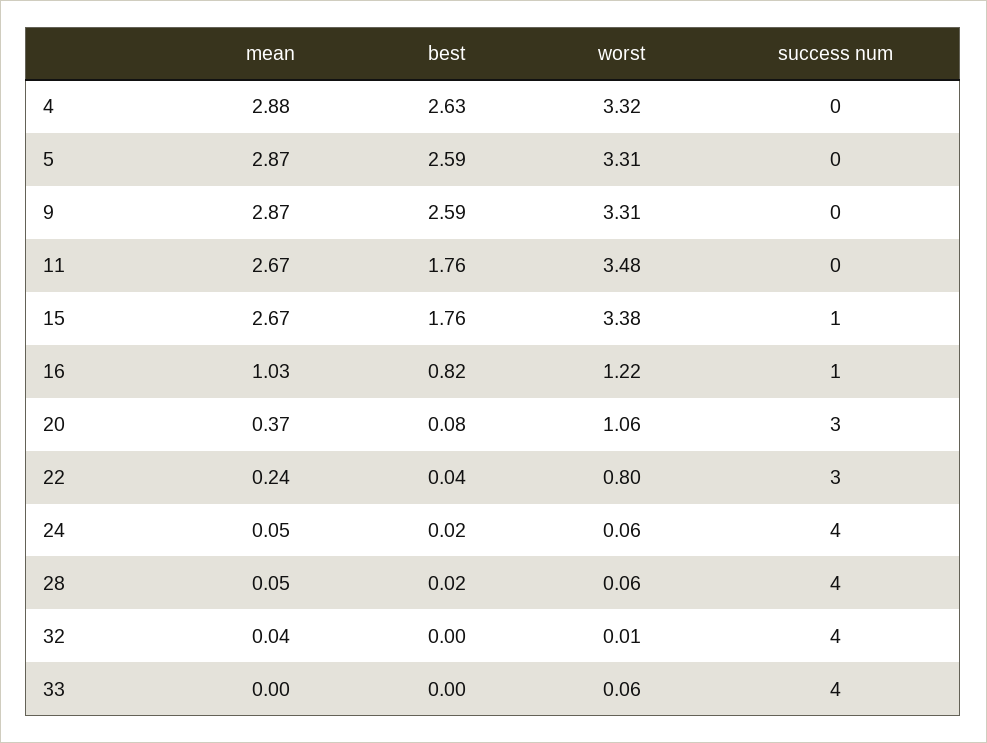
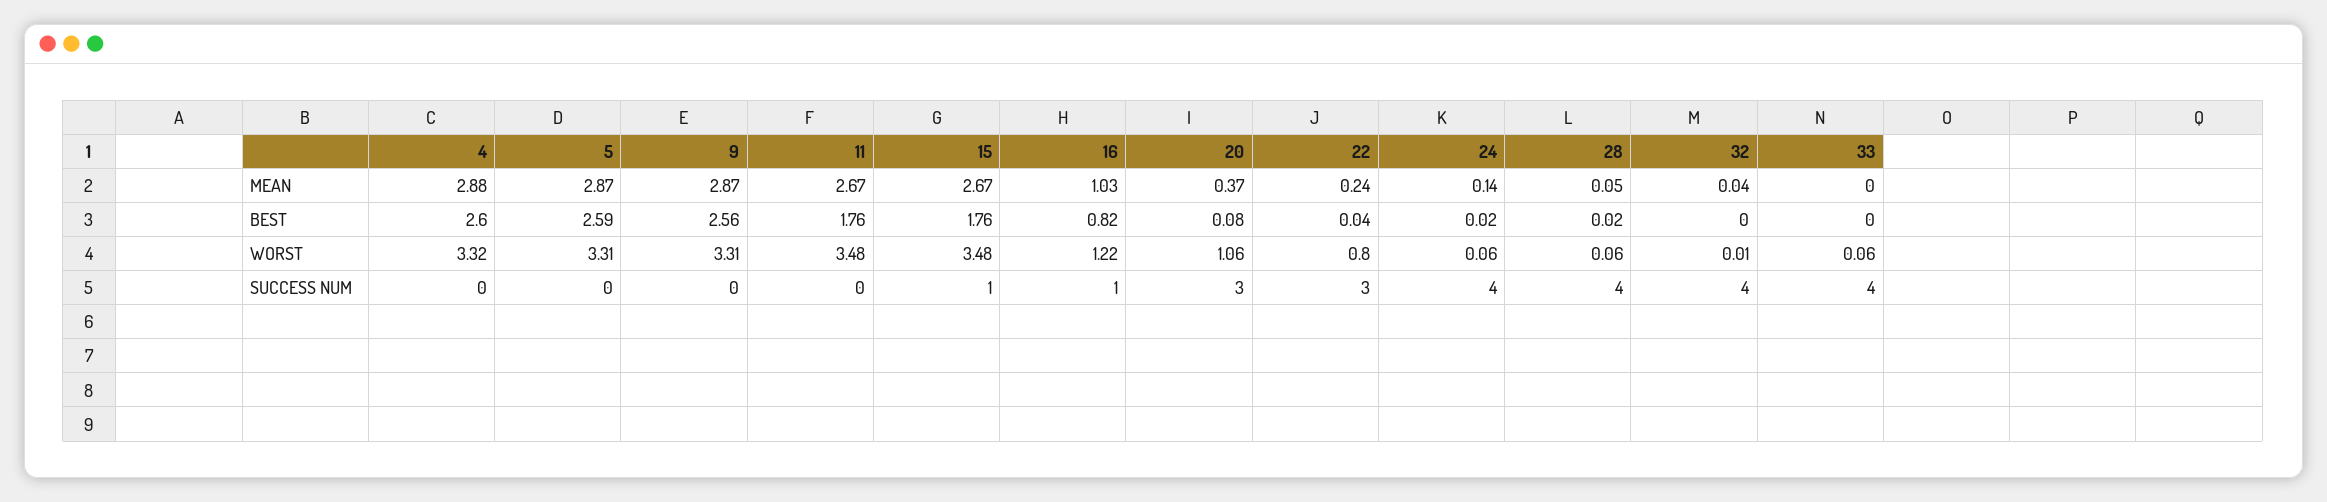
  {
    "mean": {
      "4": 2.88,
      "5": 2.87,
      "9": 2.87,
      "11": 2.67,
      "15": 2.67,
      "16": 1.03,
      "20": 0.37,
      "22": 0.24,
-     "24": 0.05,
+     "24": 0.14,
      "28": 0.05,
      "32": 0.04,
      "33": 0
    },
    "best": {
-     "4": 2.63,
+     "4": 2.6,
      "5": 2.59,
-     "9": 2.59,
+     "9": 2.56,
      "11": 1.76,
      "15": 1.76,
      "16": 0.82,
      "20": 0.08,
      "22": 0.04,
      "24": 0.02,
      "28": 0.02,
      "32": 0,
      "33": 0
    },
    "worst": {
      "4": 3.32,
      "5": 3.31,
      "9": 3.31,
      "11": 3.48,
-     "15": 3.38,
+     "15": 3.48,
      "16": 1.22,
      "20": 1.06,
      "22": 0.8,
      "24": 0.06,
      "28": 0.06,
      "32": 0.01,
      "33": 0.06
    },
    "success num": {
      "4": 0,
      "5": 0,
      "9": 0,
      "11": 0,
      "15": 1,
      "16": 1,
      "20": 3,
      "22": 3,
      "24": 4,
      "28": 4,
      "32": 4,
      "33": 4
    }
  }

